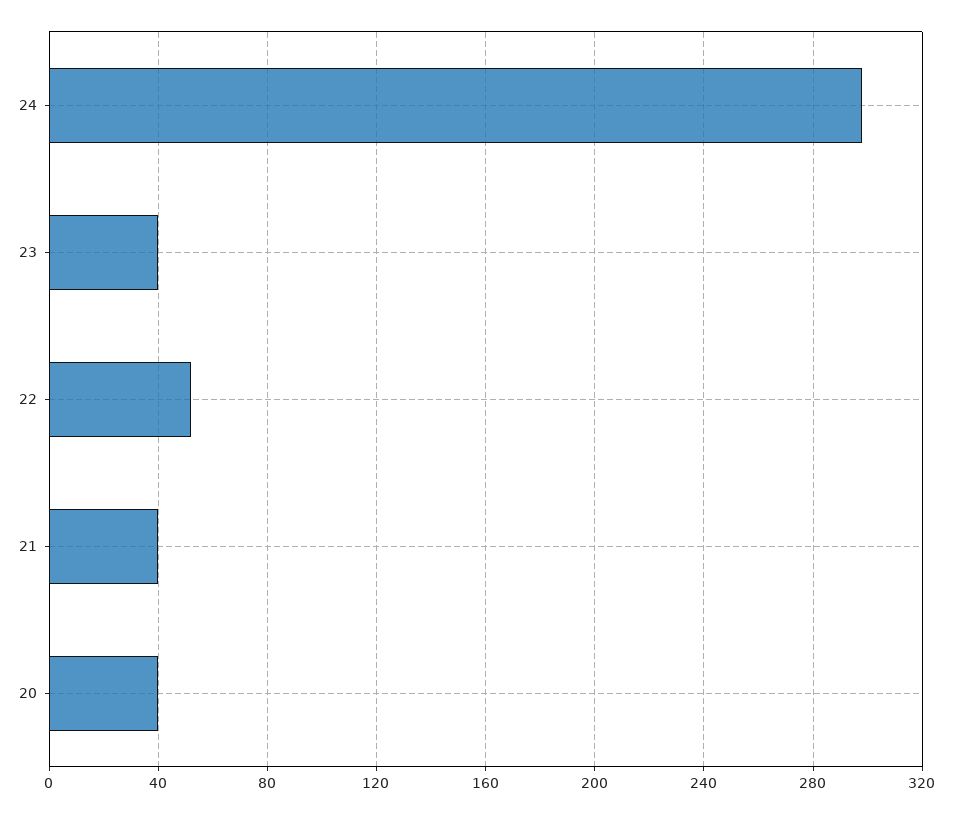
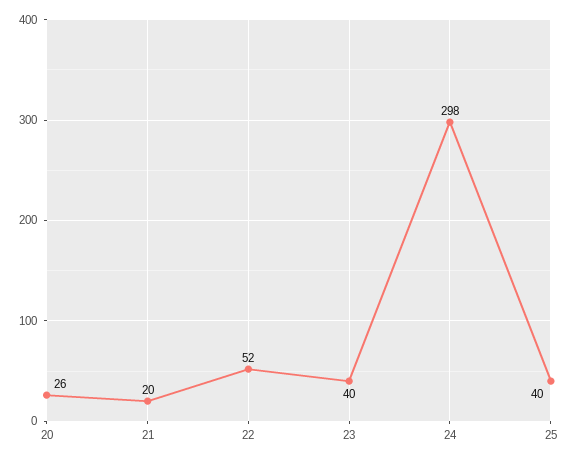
  {
    "24": 298,
    "23": 40,
    "22": 52,
-   "21": 40,
+   "21": 20,
-   "20": 40
+   "20": 26,
+   "25": 40
  }

